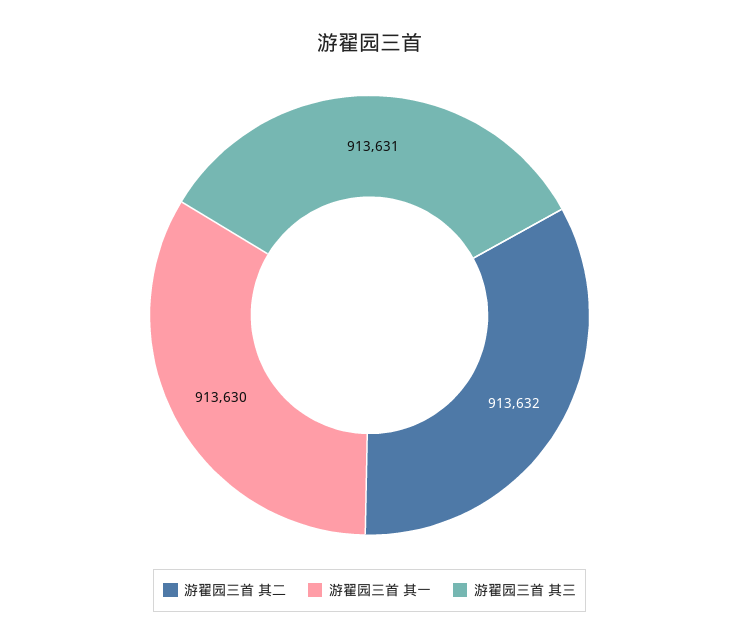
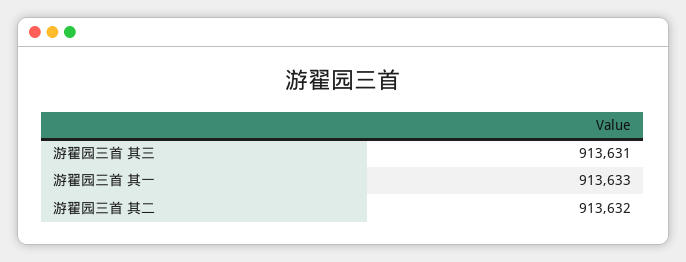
  {
    "游翟园三首 其二": 913632,
-   "游翟园三首 其一": 913630,
+   "游翟园三首 其一": 913633,
    "游翟园三首 其三": 913631
  }

